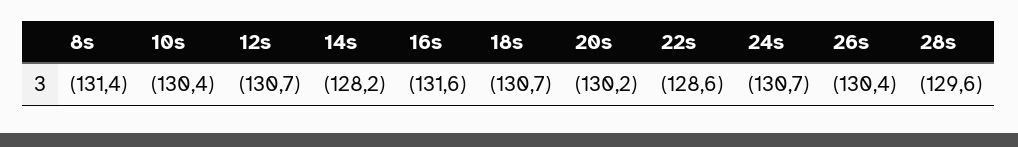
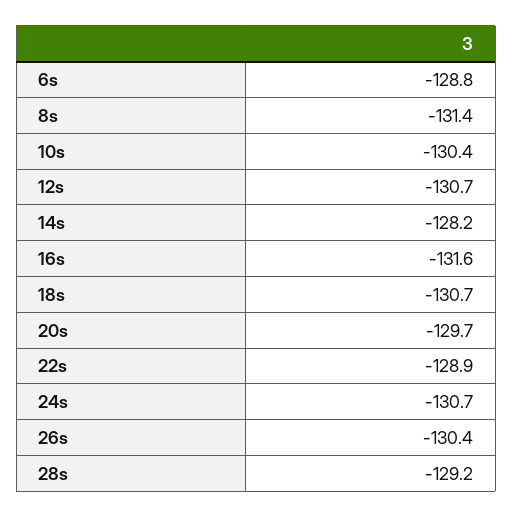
  {
    "8s": -131.4,
    "10s": -130.4,
    "12s": -130.7,
    "14s": -128.2,
    "16s": -131.6,
    "18s": -130.7,
-   "20s": -130.2,
+   "20s": -129.7,
-   "22s": -128.6,
+   "22s": -128.9,
    "24s": -130.7,
    "26s": -130.4,
-   "28s": -129.6
+   "28s": -129.2,
+   "6s": -128.8
  }

